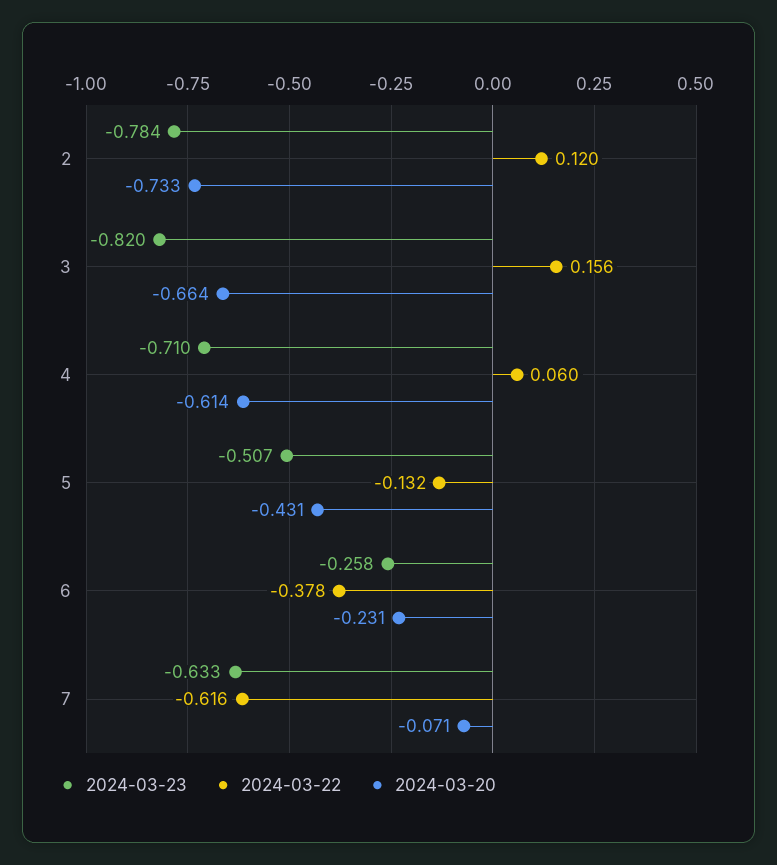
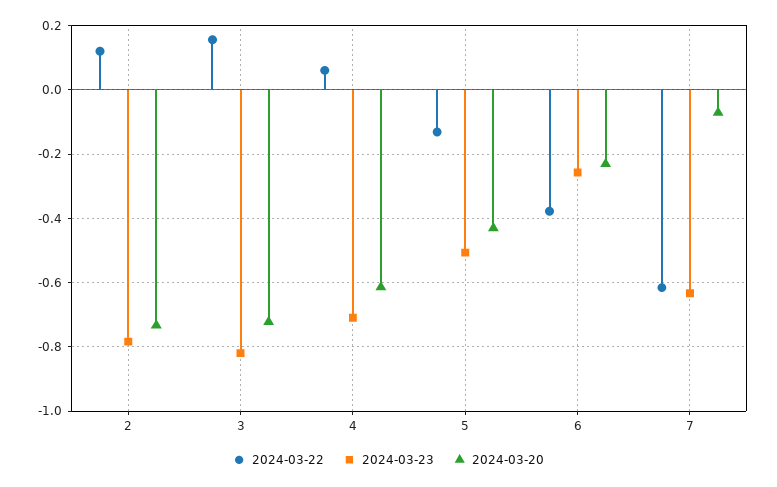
  {
    "2024-03-23": {
      "2": -0.784,
      "3": -0.82,
      "4": -0.71,
      "5": -0.507,
      "6": -0.258,
      "7": -0.633
    },
    "2024-03-22": {
      "2": 0.12,
      "3": 0.156,
      "4": 0.06,
      "5": -0.132,
      "6": -0.378,
      "7": -0.616
    },
    "2024-03-20": {
      "2": -0.733,
-     "3": -0.664,
+     "3": -0.72,
      "4": -0.614,
      "5": -0.431,
      "6": -0.231,
      "7": -0.071
    }
  }

